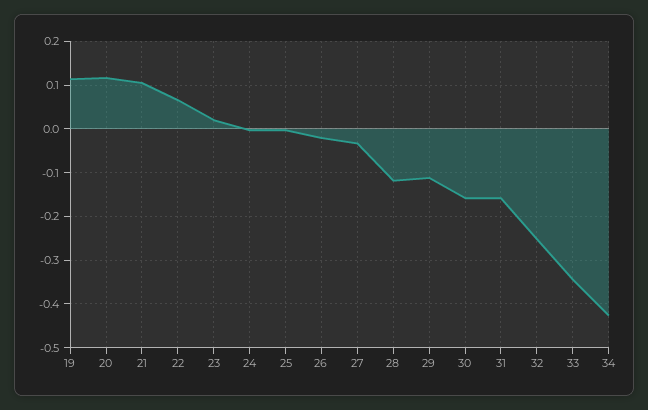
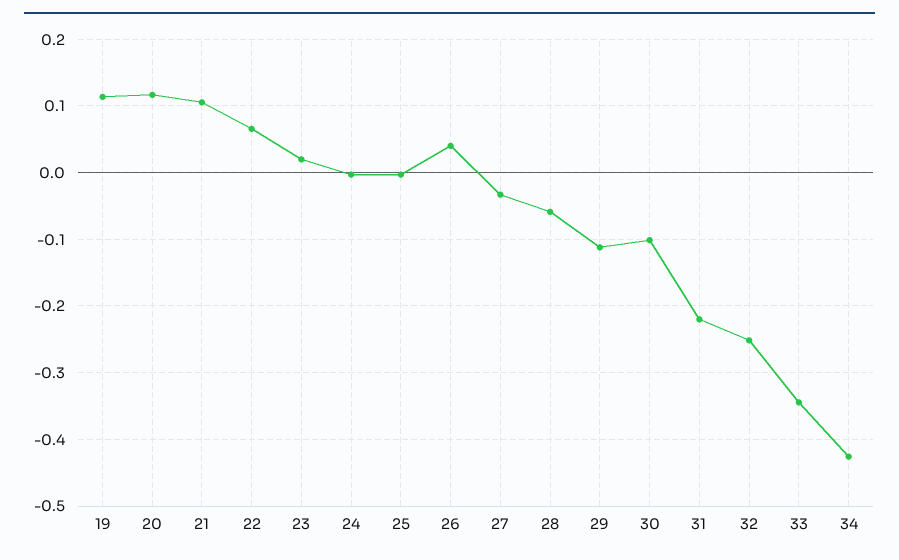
  {
    "19": 0.11,
    "20": 0.12,
    "21": 0.11,
    "22": 0.07,
    "23": 0.02,
    "24": 0,
    "25": 0,
-   "26": -0.02,
+   "26": 0.04,
    "27": -0.03,
-   "28": -0.12,
+   "28": -0.06,
    "29": -0.11,
-   "30": -0.16,
+   "30": -0.1,
-   "31": -0.16,
+   "31": -0.22,
    "32": -0.25,
    "33": -0.34,
    "34": -0.43
  }

